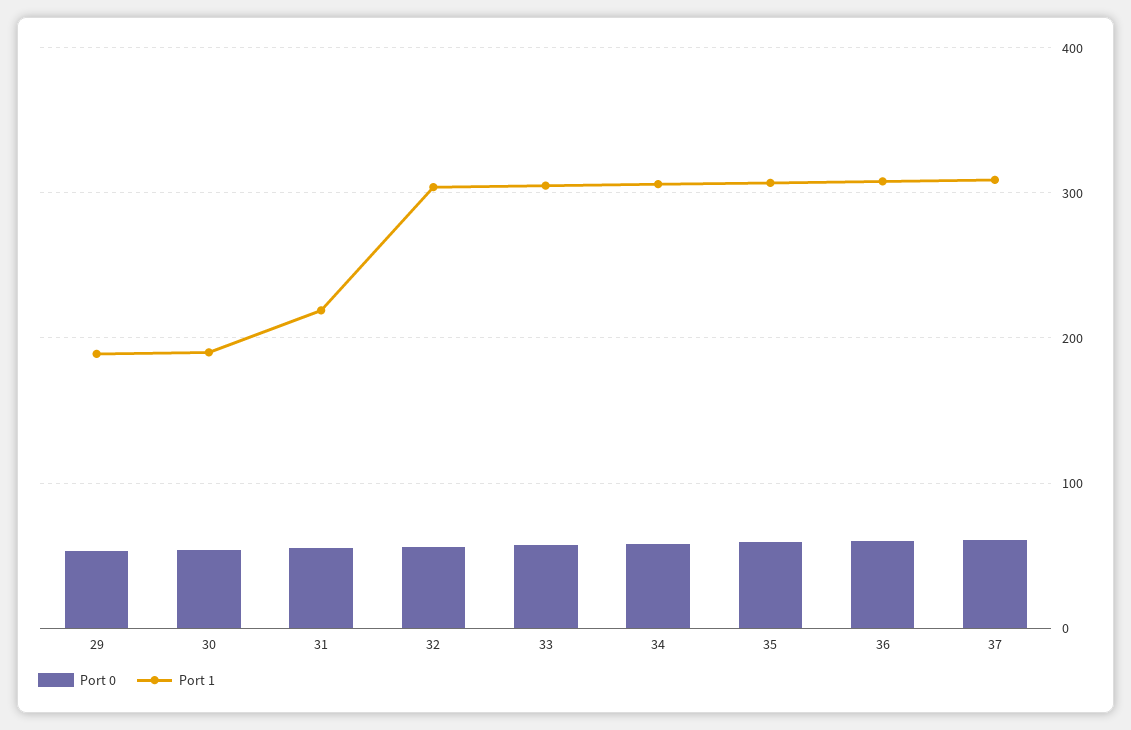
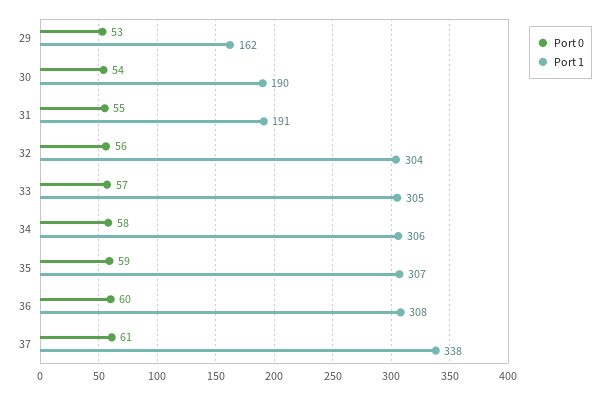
  {
    "Port 0": {
      "29": 53,
      "30": 54,
      "31": 55,
      "32": 56,
      "33": 57,
      "34": 58,
      "35": 59,
      "36": 60,
      "37": 61
    },
    "Port 1": {
-     "29": 190,
+     "29": 162,
      "30": 190,
-     "31": 220,
+     "31": 191,
      "32": 304,
      "33": 305,
      "34": 306,
      "35": 307,
      "36": 308,
-     "37": 310
+     "37": 338
    }
  }

